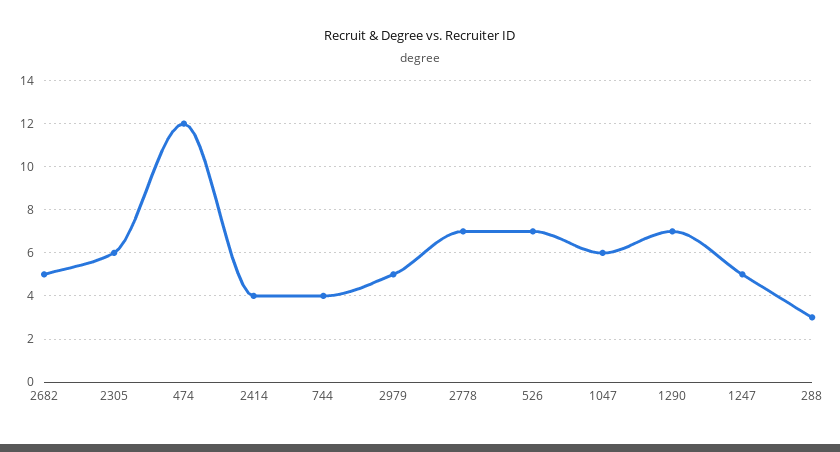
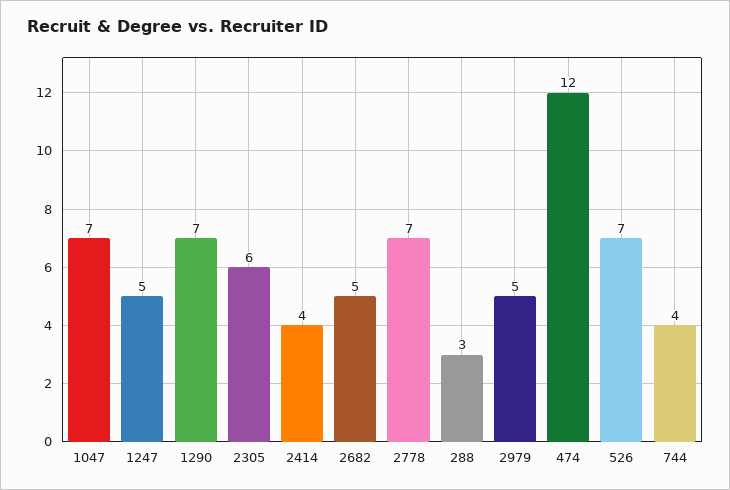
  {
    "2682": 5,
    "2305": 6,
    "474": 12,
    "2414": 4,
    "744": 4,
    "2979": 5,
    "2778": 7,
    "526": 7,
-   "1047": 6,
+   "1047": 7,
    "1290": 7,
    "1247": 5,
    "288": 3
  }

